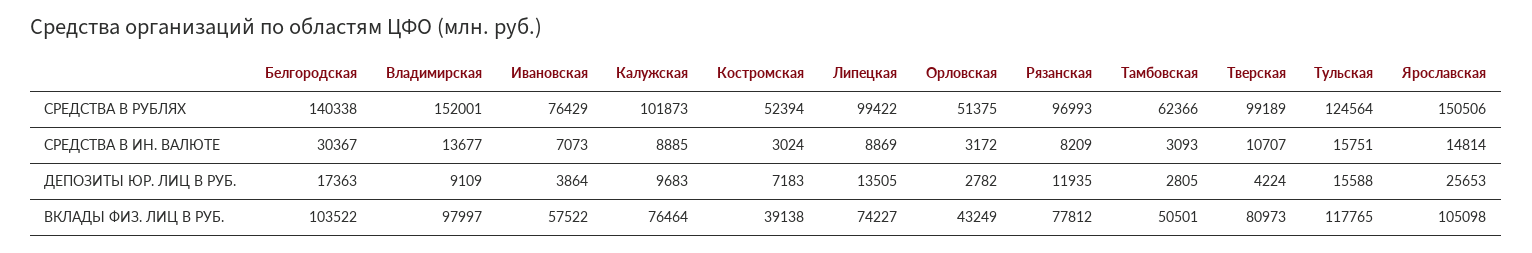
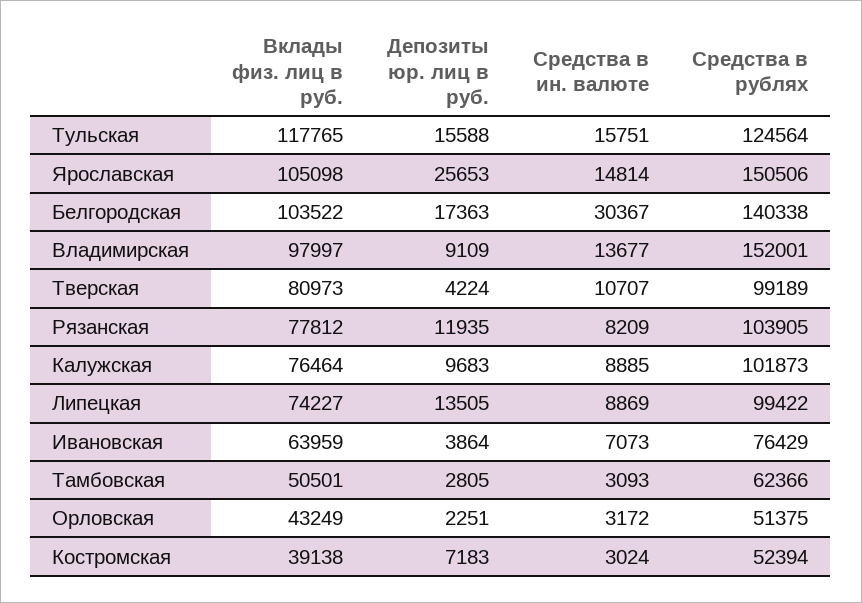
  {
    "Белгородская": {
      "СРЕДСТВА В РУБЛЯХ": 140338,
      "СРЕДСТВА В ИН. ВАЛЮТЕ": 30367,
      "ДЕПОЗИТЫ ЮР. ЛИЦ В РУБ.": 17363,
      "ВКЛАДЫ ФИЗ. ЛИЦ В РУБ.": 103522
    },
    "Владимирская": {
      "СРЕДСТВА В РУБЛЯХ": 152001,
      "СРЕДСТВА В ИН. ВАЛЮТЕ": 13677,
      "ДЕПОЗИТЫ ЮР. ЛИЦ В РУБ.": 9109,
      "ВКЛАДЫ ФИЗ. ЛИЦ В РУБ.": 97997
    },
    "Ивановская": {
      "СРЕДСТВА В РУБЛЯХ": 76429,
      "СРЕДСТВА В ИН. ВАЛЮТЕ": 7073,
      "ДЕПОЗИТЫ ЮР. ЛИЦ В РУБ.": 3864,
-     "ВКЛАДЫ ФИЗ. ЛИЦ В РУБ.": 57522
+     "ВКЛАДЫ ФИЗ. ЛИЦ В РУБ.": 63959
    },
    "Калужская": {
      "СРЕДСТВА В РУБЛЯХ": 101873,
      "СРЕДСТВА В ИН. ВАЛЮТЕ": 8885,
      "ДЕПОЗИТЫ ЮР. ЛИЦ В РУБ.": 9683,
      "ВКЛАДЫ ФИЗ. ЛИЦ В РУБ.": 76464
    },
    "Костромская": {
      "СРЕДСТВА В РУБЛЯХ": 52394,
      "СРЕДСТВА В ИН. ВАЛЮТЕ": 3024,
      "ДЕПОЗИТЫ ЮР. ЛИЦ В РУБ.": 7183,
      "ВКЛАДЫ ФИЗ. ЛИЦ В РУБ.": 39138
    },
    "Липецкая": {
      "СРЕДСТВА В РУБЛЯХ": 99422,
      "СРЕДСТВА В ИН. ВАЛЮТЕ": 8869,
      "ДЕПОЗИТЫ ЮР. ЛИЦ В РУБ.": 13505,
      "ВКЛАДЫ ФИЗ. ЛИЦ В РУБ.": 74227
    },
    "Орловская": {
      "СРЕДСТВА В РУБЛЯХ": 51375,
      "СРЕДСТВА В ИН. ВАЛЮТЕ": 3172,
-     "ДЕПОЗИТЫ ЮР. ЛИЦ В РУБ.": 2782,
+     "ДЕПОЗИТЫ ЮР. ЛИЦ В РУБ.": 2251,
      "ВКЛАДЫ ФИЗ. ЛИЦ В РУБ.": 43249
    },
    "Рязанская": {
-     "СРЕДСТВА В РУБЛЯХ": 96993,
+     "СРЕДСТВА В РУБЛЯХ": 103905,
      "СРЕДСТВА В ИН. ВАЛЮТЕ": 8209,
      "ДЕПОЗИТЫ ЮР. ЛИЦ В РУБ.": 11935,
      "ВКЛАДЫ ФИЗ. ЛИЦ В РУБ.": 77812
    },
    "Тамбовская": {
      "СРЕДСТВА В РУБЛЯХ": 62366,
      "СРЕДСТВА В ИН. ВАЛЮТЕ": 3093,
      "ДЕПОЗИТЫ ЮР. ЛИЦ В РУБ.": 2805,
      "ВКЛАДЫ ФИЗ. ЛИЦ В РУБ.": 50501
    },
    "Тверская": {
      "СРЕДСТВА В РУБЛЯХ": 99189,
      "СРЕДСТВА В ИН. ВАЛЮТЕ": 10707,
      "ДЕПОЗИТЫ ЮР. ЛИЦ В РУБ.": 4224,
      "ВКЛАДЫ ФИЗ. ЛИЦ В РУБ.": 80973
    },
    "Тульская": {
      "СРЕДСТВА В РУБЛЯХ": 124564,
      "СРЕДСТВА В ИН. ВАЛЮТЕ": 15751,
      "ДЕПОЗИТЫ ЮР. ЛИЦ В РУБ.": 15588,
      "ВКЛАДЫ ФИЗ. ЛИЦ В РУБ.": 117765
    },
    "Ярославская": {
      "СРЕДСТВА В РУБЛЯХ": 150506,
      "СРЕДСТВА В ИН. ВАЛЮТЕ": 14814,
      "ДЕПОЗИТЫ ЮР. ЛИЦ В РУБ.": 25653,
      "ВКЛАДЫ ФИЗ. ЛИЦ В РУБ.": 105098
    }
  }

